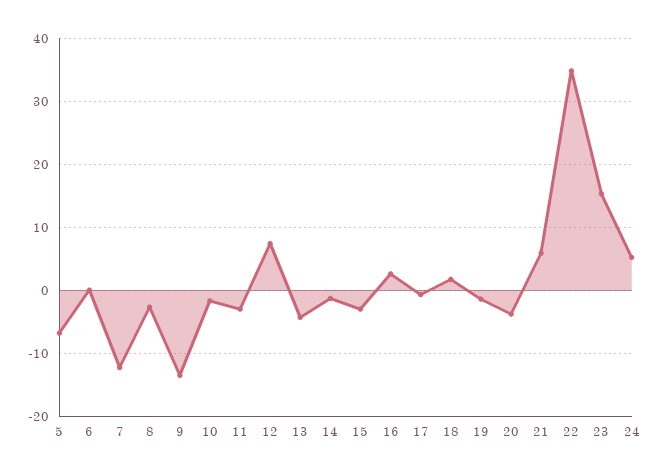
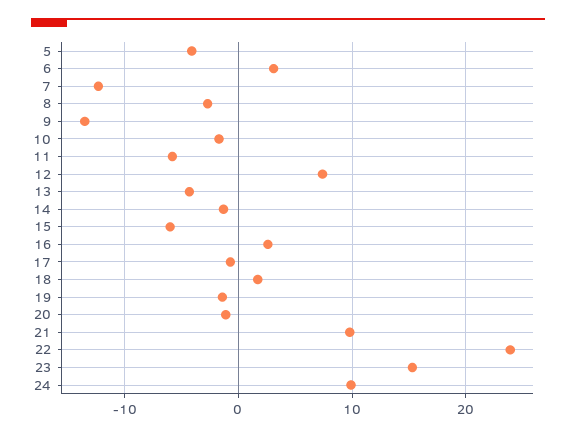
  {
-   "5": -7,
+   "5": -4,
-   "6": 0,
+   "6": 3,
    "7": -12,
    "8": -3,
    "9": -14,
    "10": -2,
-   "11": -3,
+   "11": -6,
    "12": 7,
    "13": -4,
    "14": -1,
-   "15": -3,
+   "15": -6,
    "16": 3,
    "17": -1,
    "18": 2,
    "19": -1,
-   "20": -4,
+   "20": -1,
-   "21": 6,
+   "21": 10,
-   "22": 35,
+   "22": 24,
    "23": 15,
-   "24": 5
+   "24": 10
  }

